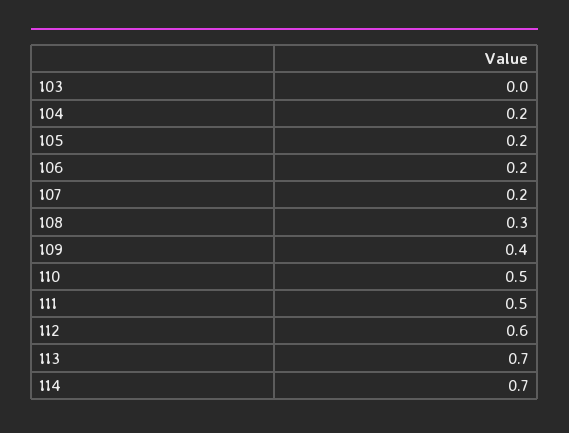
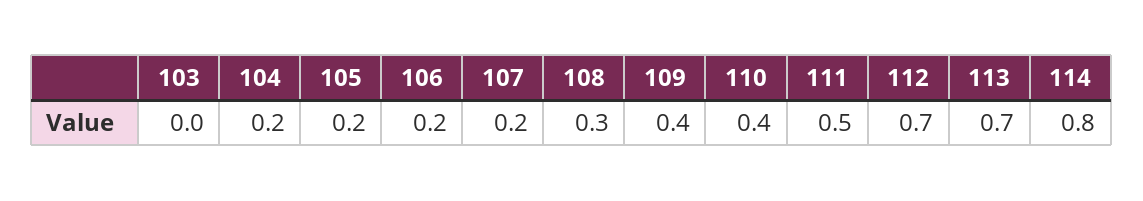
  {
    "103": 0,
    "104": 0.2,
    "105": 0.2,
    "106": 0.2,
    "107": 0.2,
    "108": 0.3,
    "109": 0.4,
-   "110": 0.5,
+   "110": 0.4,
    "111": 0.5,
-   "112": 0.6,
+   "112": 0.7,
    "113": 0.7,
-   "114": 0.7
+   "114": 0.8
  }

